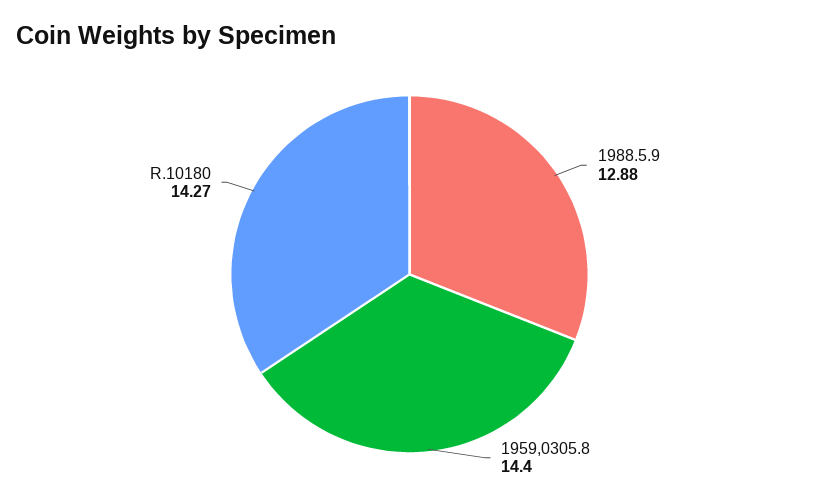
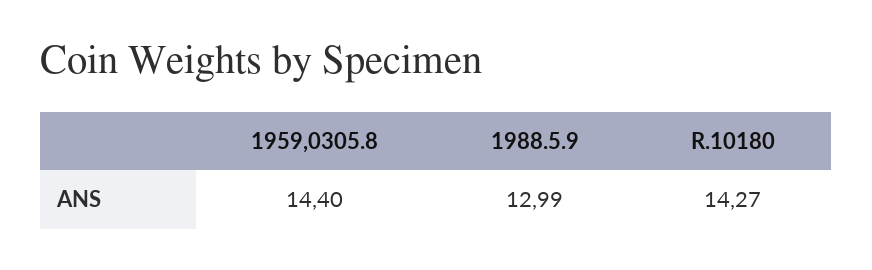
  {
-   "1988.5.9": 12.88,
+   "1988.5.9": 12.99,
    "1959,0305.8": 14.4,
    "R.10180": 14.27
  }

